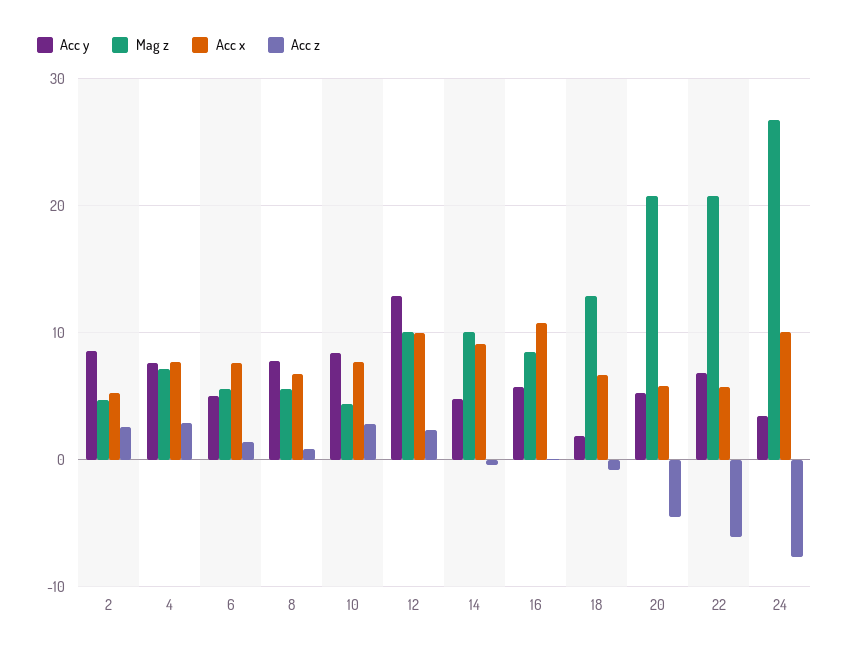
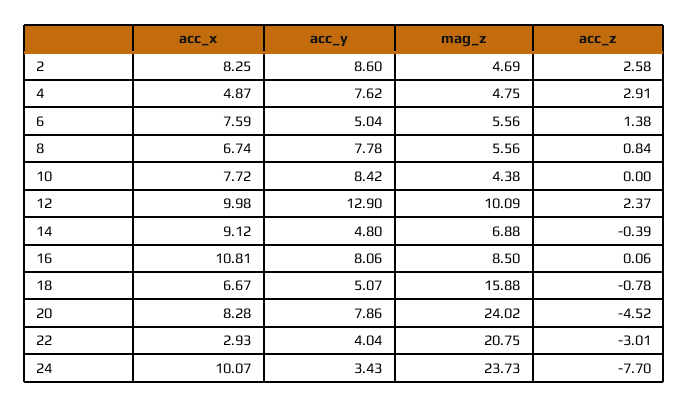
  {
    "Acc y": {
      "2": 8.6,
      "4": 7.62,
      "6": 5.04,
      "8": 7.78,
      "10": 8.42,
      "12": 12.9,
      "14": 4.8,
-     "16": 6,
+     "16": 8.06,
-     "18": 2,
+     "18": 5.07,
-     "20": 5,
+     "20": 7.86,
-     "22": 7,
+     "22": 4.04,
      "24": 3.43
    },
    "Mag z": {
      "2": 4.69,
-     "4": 7,
+     "4": 4.75,
      "6": 5.56,
      "8": 5.56,
      "10": 4.38,
      "12": 10.09,
-     "14": 10,
+     "14": 6.88,
      "16": 8.5,
-     "18": 13,
+     "18": 15.88,
-     "20": 21,
+     "20": 24.02,
      "22": 20.75,
-     "24": 27
+     "24": 23.73
    },
    "Acc x": {
-     "2": 5,
+     "2": 8.25,
-     "4": 8,
+     "4": 4.87,
      "6": 7.59,
      "8": 6.74,
      "10": 7.72,
      "12": 9.98,
      "14": 9.12,
      "16": 10.81,
      "18": 6.67,
-     "20": 6,
+     "20": 8.28,
-     "22": 6,
+     "22": 2.93,
      "24": 10.07
    },
    "Acc z": {
      "2": 2.58,
      "4": 2.91,
      "6": 1.38,
      "8": 0.84,
-     "10": 3,
+     "10": 0,
      "12": 2.37,
      "14": -0.39,
      "16": 0.06,
      "18": -0.78,
      "20": -4.52,
-     "22": -6,
+     "22": -3.01,
      "24": -7.7
    }
  }

